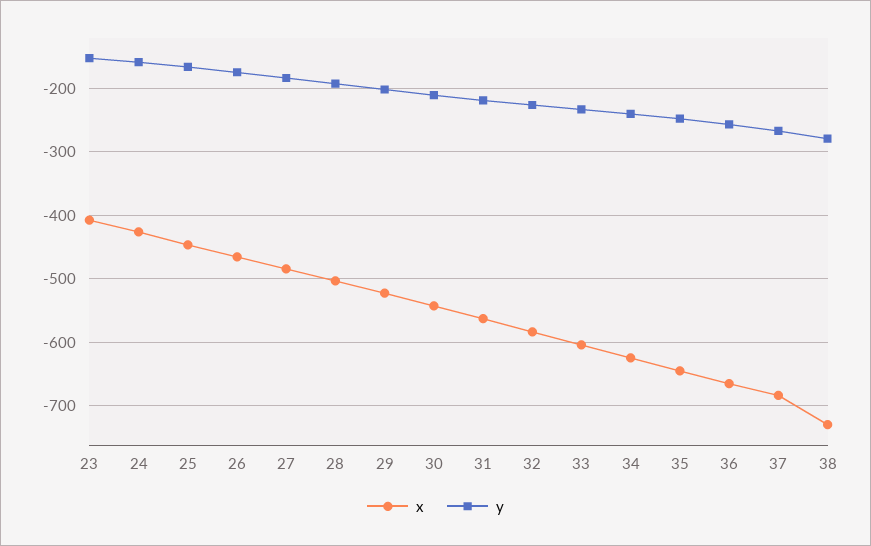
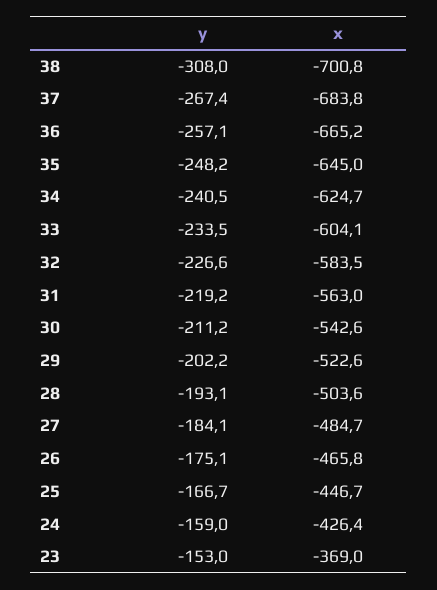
  {
    "x": {
-     "23": -410,
+     "23": -369,
      "24": -426.4,
      "25": -446.7,
      "26": -465.8,
      "27": -484.7,
      "28": -503.6,
      "29": -522.6,
      "30": -542.6,
      "31": -563,
      "32": -583.5,
      "33": -604.1,
      "34": -624.7,
      "35": -645,
      "36": -665.2,
      "37": -683.8,
-     "38": -730
+     "38": -700.8
    },
    "y": {
      "23": -153,
      "24": -159,
      "25": -166.7,
      "26": -175.1,
      "27": -184.1,
      "28": -193.1,
      "29": -202.2,
      "30": -211.2,
      "31": -219.2,
      "32": -226.6,
      "33": -233.5,
      "34": -240.5,
      "35": -248.2,
      "36": -257.1,
      "37": -267.4,
-     "38": -280
+     "38": -308
    }
  }

